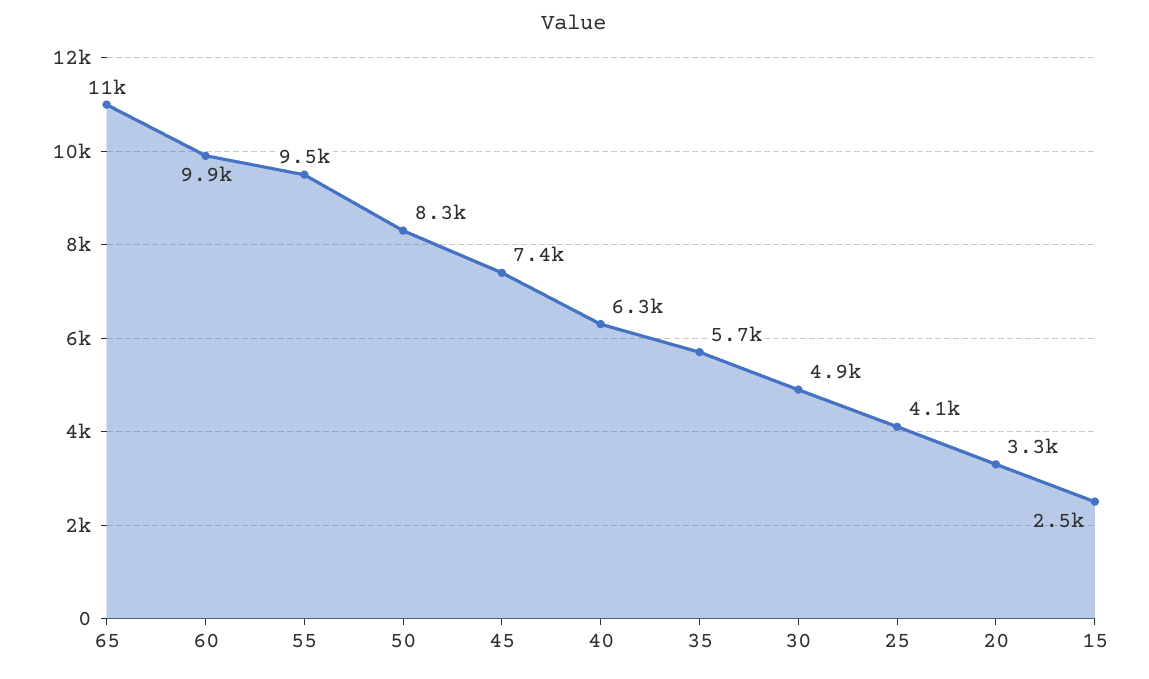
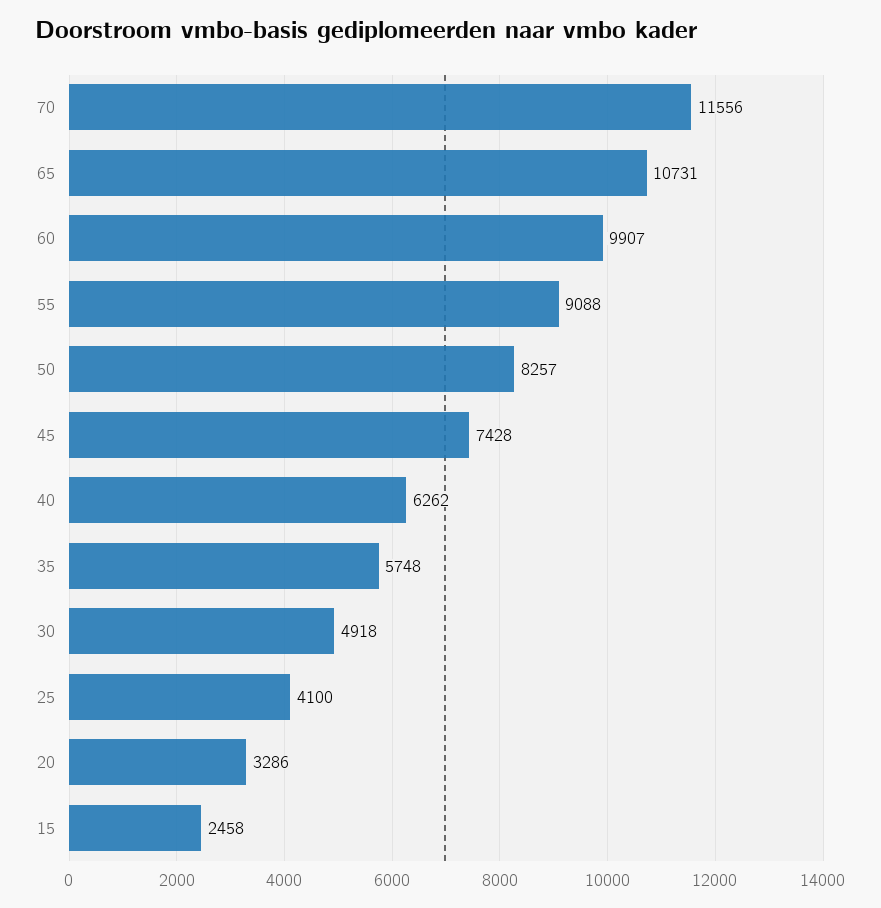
  {
    "65": 10731,
    "60": 9907,
-   "55": 9500,
+   "55": 9088,
    "50": 8257,
    "45": 7428,
    "40": 6262,
    "35": 5748,
    "30": 4918,
    "25": 4100,
    "20": 3286,
-   "15": 2458
+   "15": 2458,
+   "70": 11556
  }

